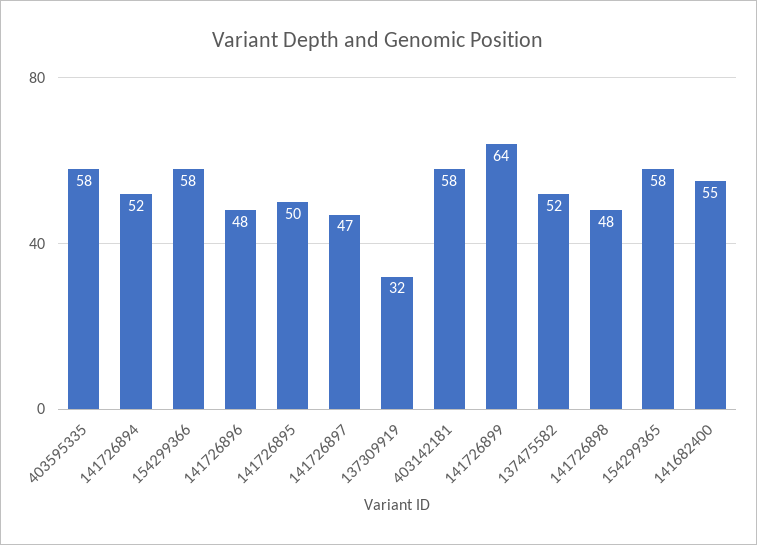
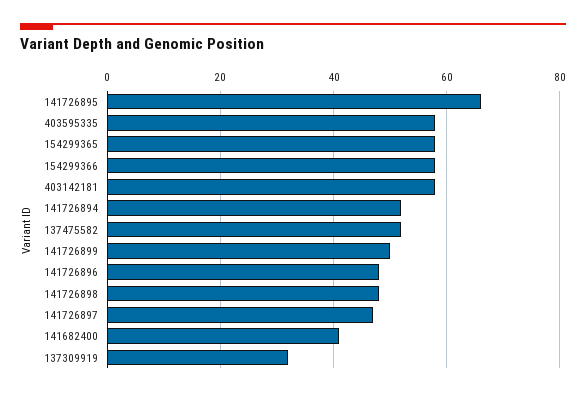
  {
    "403595335": 58,
    "141726894": 52,
    "154299366": 58,
    "141726896": 48,
-   "141726895": 50,
+   "141726895": 65,
    "141726897": 47,
    "137309919": 32,
    "403142181": 58,
-   "141726899": 64,
+   "141726899": 50,
    "137475582": 52,
    "141726898": 48,
    "154299365": 58,
-   "141682400": 55
+   "141682400": 40
  }

